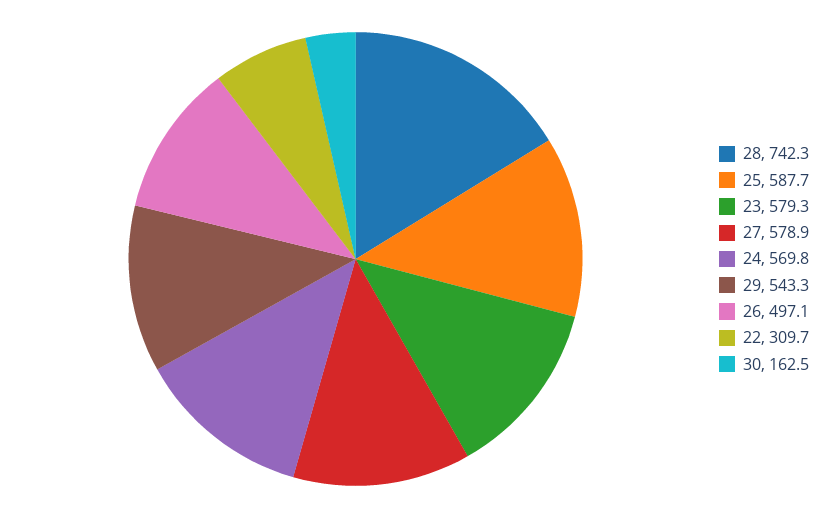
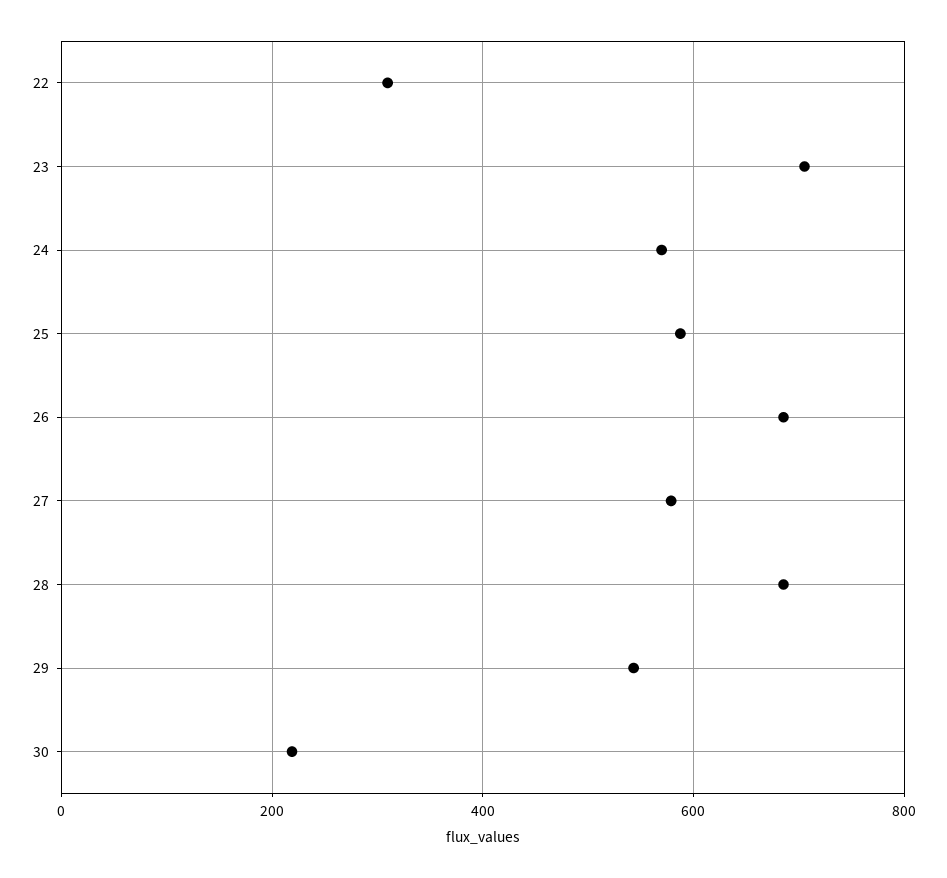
  {
-   "28": 742.3,
+   "28": 680,
    "25": 587.7,
-   "23": 579.3,
+   "23": 700,
    "27": 578.9,
    "24": 569.8,
    "29": 543.3,
-   "26": 497.1,
+   "26": 680,
    "22": 309.7,
-   "30": 162.5
+   "30": 220
  }

